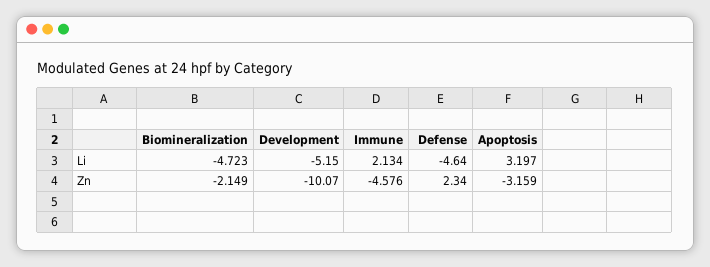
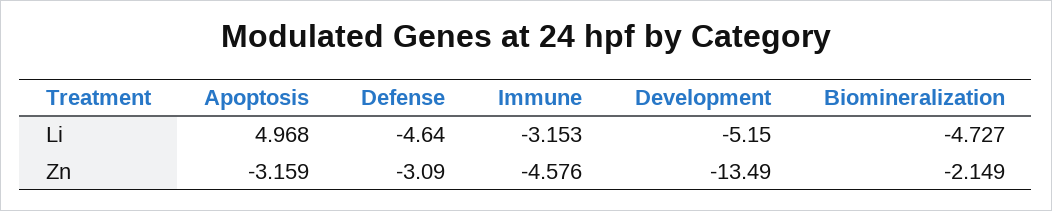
  {
    "Biomineralization": {
-     "Li": -4.723,
+     "Li": -4.727,
      "Zn": -2.149
    },
    "Development": {
      "Li": -5.15,
-     "Zn": -10.07
+     "Zn": -13.49
    },
    "Immune": {
-     "Li": 2.134,
+     "Li": -3.153,
      "Zn": -4.576
    },
    "Defense": {
      "Li": -4.64,
-     "Zn": 2.34
+     "Zn": -3.09
    },
    "Apoptosis": {
-     "Li": 3.197,
+     "Li": 4.968,
      "Zn": -3.159
    }
  }

